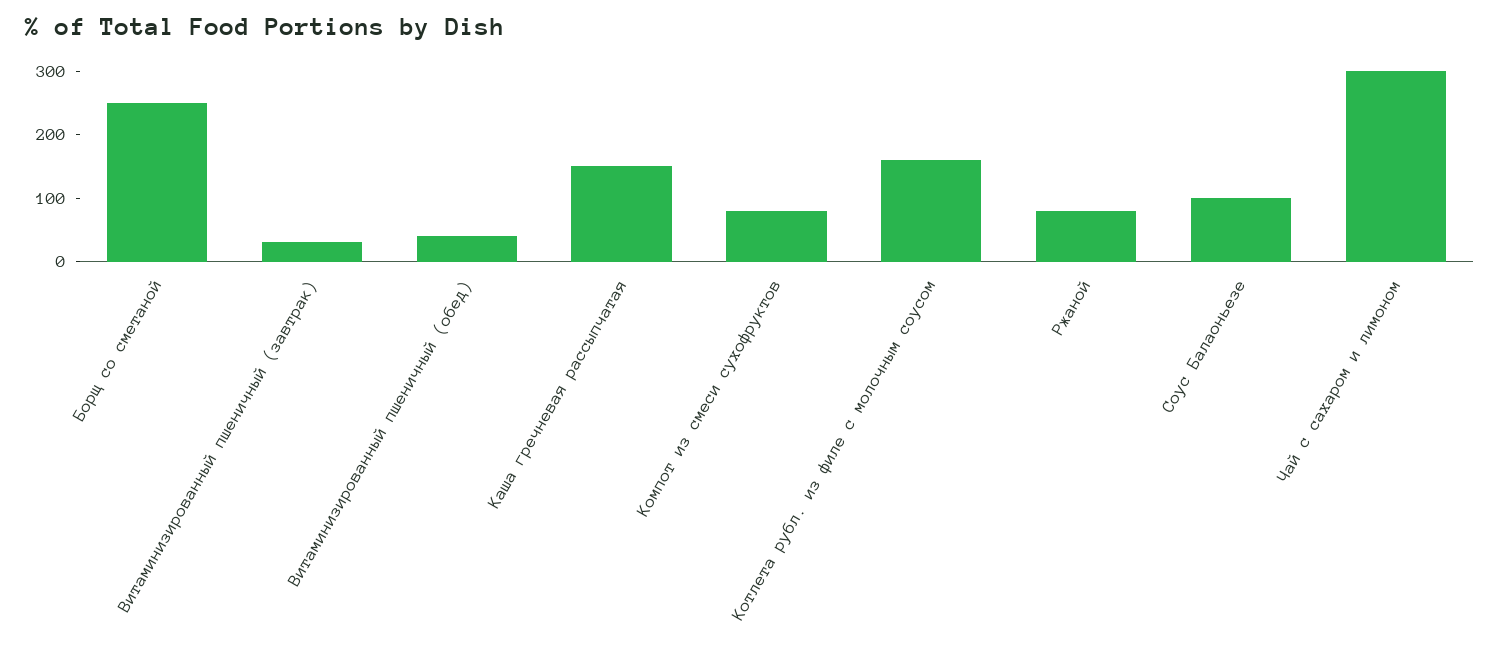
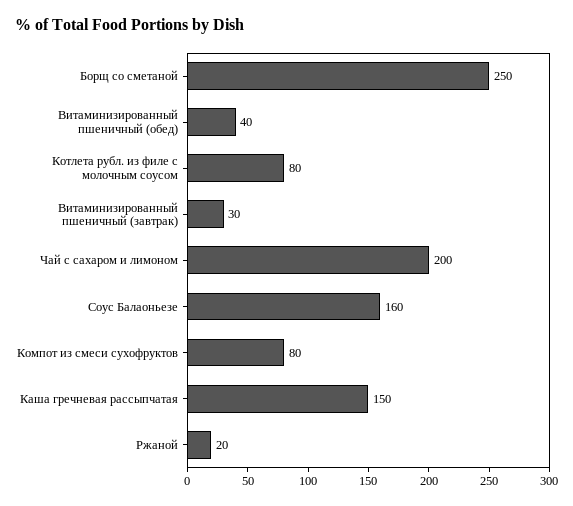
  {
    "Борщ со сметаной": 250,
    "Витаминизированный пшеничный (завтрак)": 30,
    "Витаминизированный пшеничный (обед)": 40,
    "Каша гречневая рассыпчатая": 150,
    "Компот из смеси сухофруктов": 80,
-   "Котлета рубл. из филе с молочным соусом": 160,
+   "Котлета рубл. из филе с молочным соусом": 80,
-   "Ржаной": 80,
+   "Ржаной": 20,
-   "Соус Балаоньезе": 100,
+   "Соус Балаоньезе": 160,
-   "Чай с сахаром и лимоном": 300
+   "Чай с сахаром и лимоном": 200
  }

